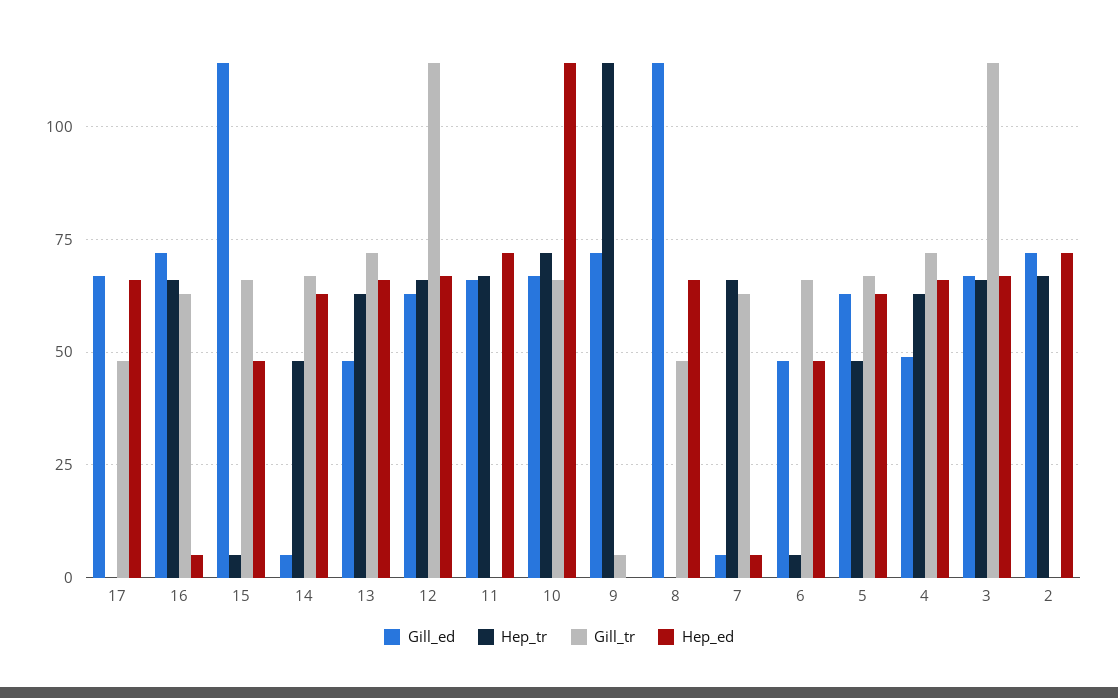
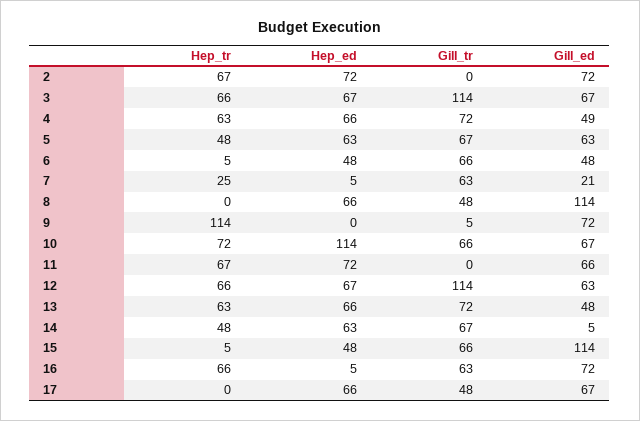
  {
    "Gill_ed": {
      "17": 67,
      "16": 72,
      "15": 114,
      "14": 5,
      "13": 48,
      "12": 63,
      "11": 66,
      "10": 67,
      "9": 72,
      "8": 114,
-     "7": 5,
+     "7": 21,
      "6": 48,
      "5": 63,
      "4": 49,
      "3": 67,
      "2": 72
    },
    "Hep_tr": {
      "17": 0,
      "16": 66,
      "15": 5,
      "14": 48,
      "13": 63,
      "12": 66,
      "11": 67,
      "10": 72,
      "9": 114,
      "8": 0,
-     "7": 65,
+     "7": 25,
      "6": 5,
      "5": 48,
      "4": 63,
      "3": 66,
      "2": 67
    },
    "Gill_tr": {
      "17": 48,
      "16": 63,
      "15": 66,
      "14": 67,
      "13": 72,
      "12": 114,
      "11": 0,
      "10": 66,
      "9": 5,
      "8": 48,
      "7": 63,
      "6": 66,
      "5": 67,
      "4": 72,
      "3": 114,
      "2": 0
    },
    "Hep_ed": {
      "17": 66,
      "16": 5,
      "15": 48,
      "14": 63,
      "13": 66,
      "12": 67,
      "11": 72,
      "10": 114,
      "9": 0,
      "8": 66,
      "7": 5,
      "6": 48,
      "5": 63,
      "4": 66,
      "3": 67,
      "2": 72
    }
  }

